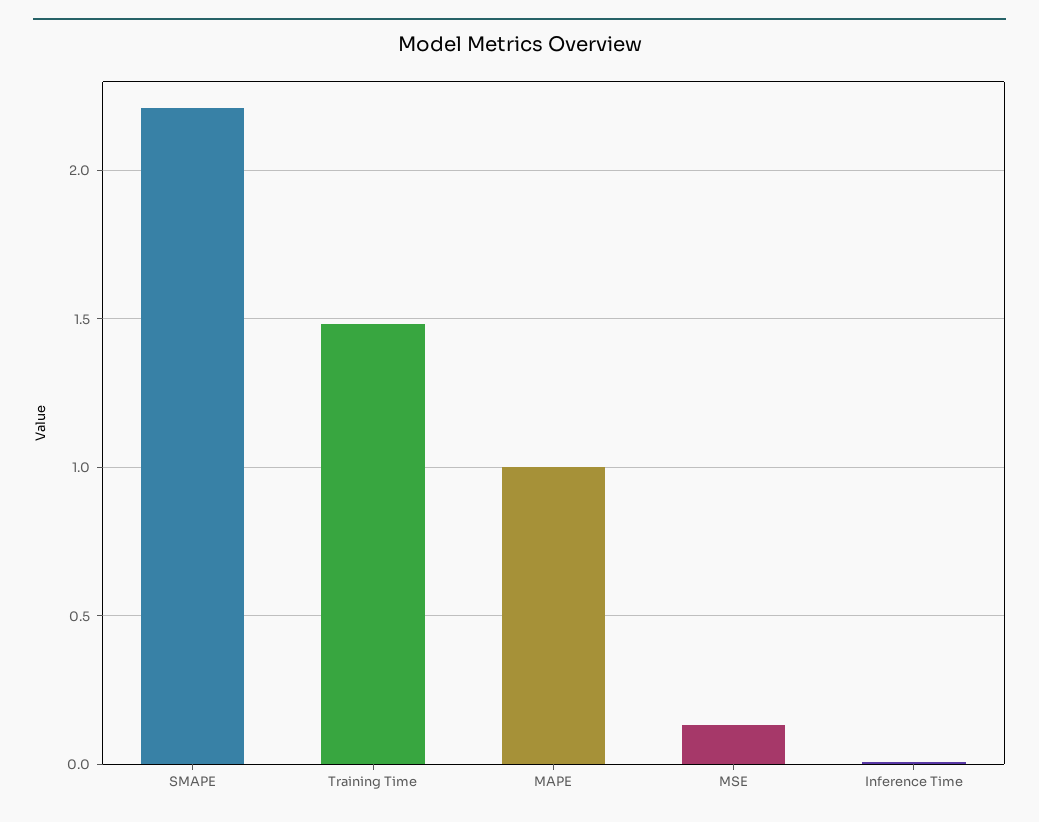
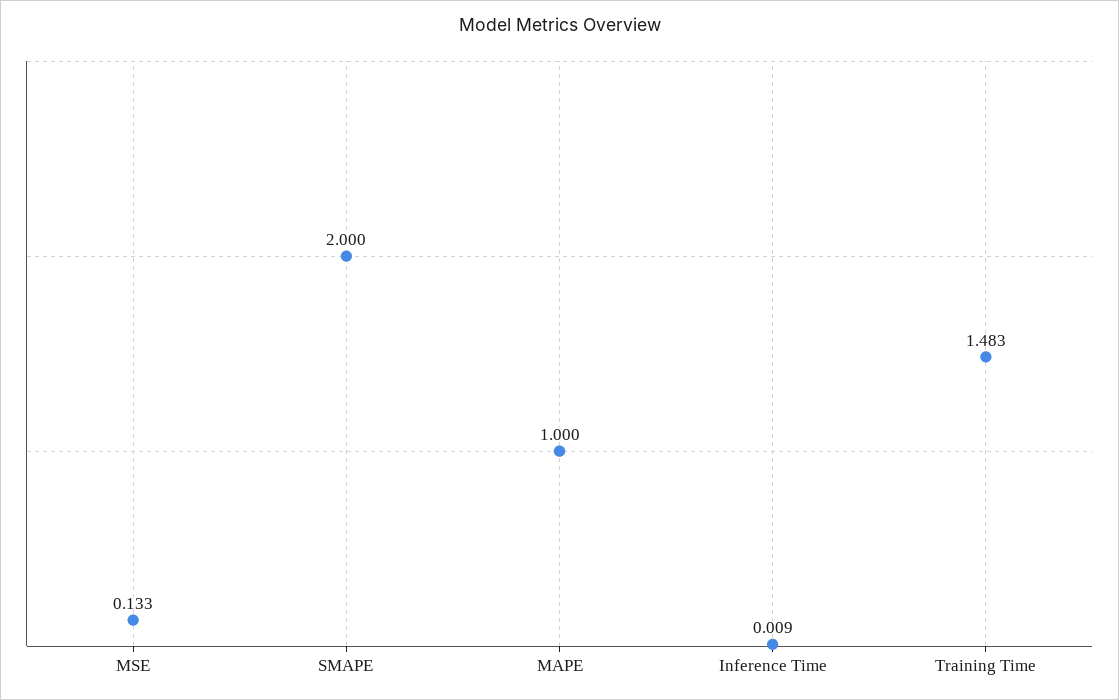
  {
-   "SMAPE": 2.2,
+   "SMAPE": 2,
    "Training Time": 1.483,
    "MAPE": 1,
    "MSE": 0.133,
    "Inference Time": 0.009
  }

